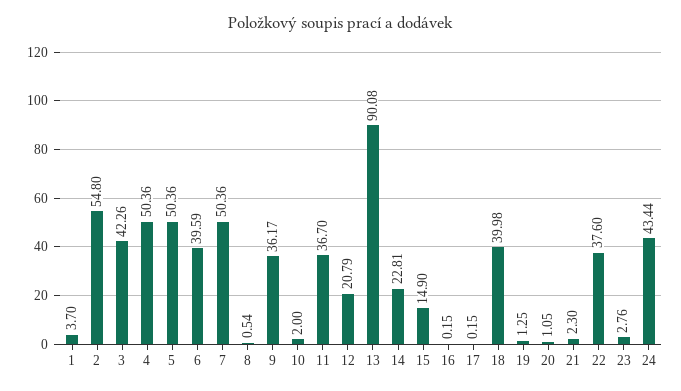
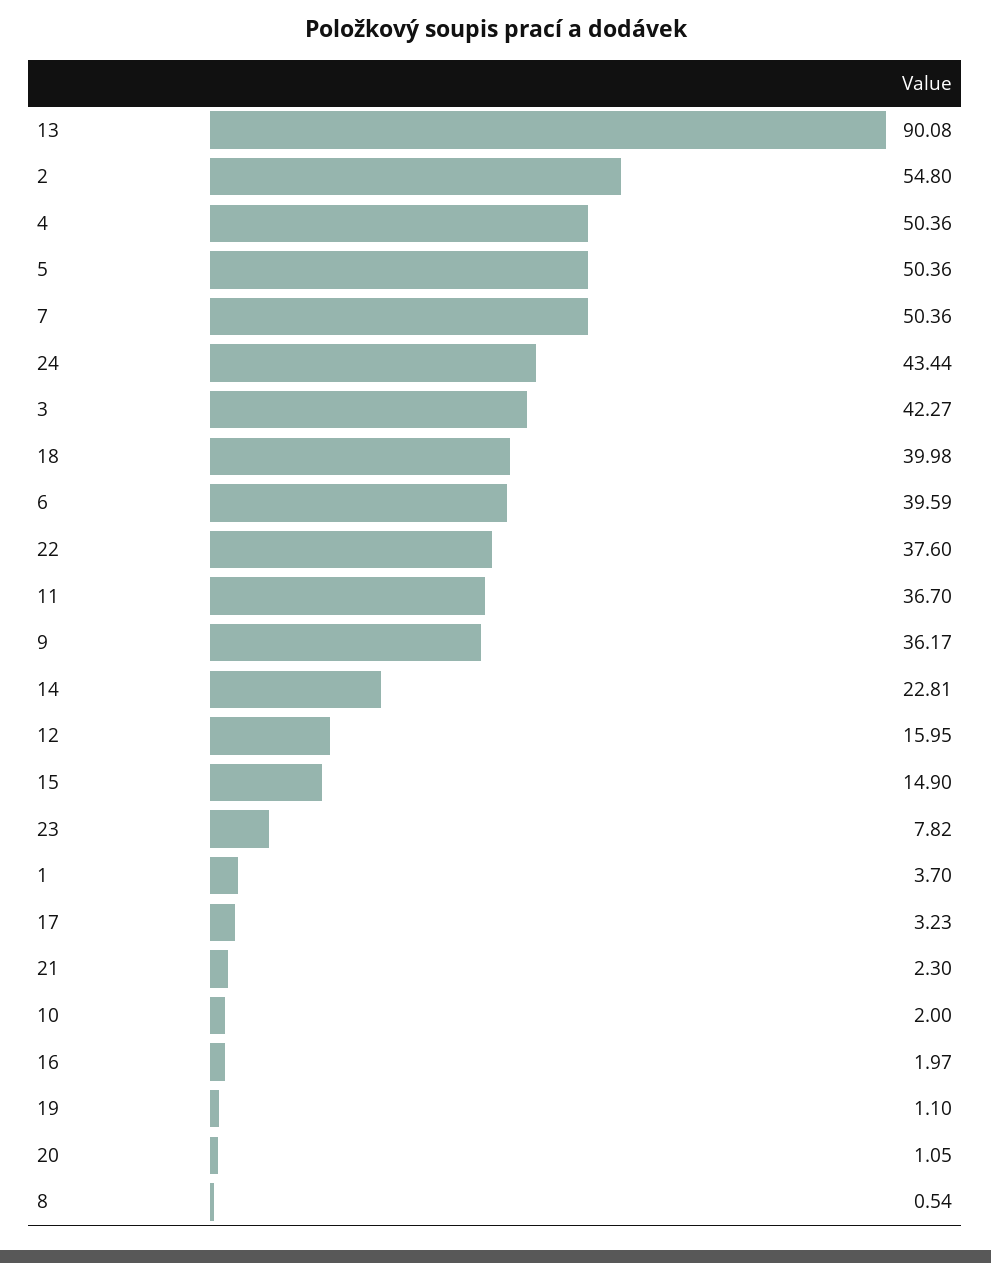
  {
    "1": 3.7,
    "2": 54.8,
-   "3": 42.26,
+   "3": 42.27,
    "4": 50.36,
    "5": 50.36,
    "6": 39.59,
    "7": 50.36,
    "8": 0.54,
    "9": 36.17,
    "10": 2,
    "11": 36.7,
-   "12": 20.79,
+   "12": 15.95,
    "13": 90.08,
    "14": 22.81,
    "15": 14.9,
-   "16": 0.15,
+   "16": 1.97,
-   "17": 0.15,
+   "17": 3.23,
    "18": 39.98,
-   "19": 1.25,
+   "19": 1.1,
    "20": 1.05,
    "21": 2.3,
    "22": 37.6,
-   "23": 2.76,
+   "23": 7.82,
    "24": 43.44
  }

